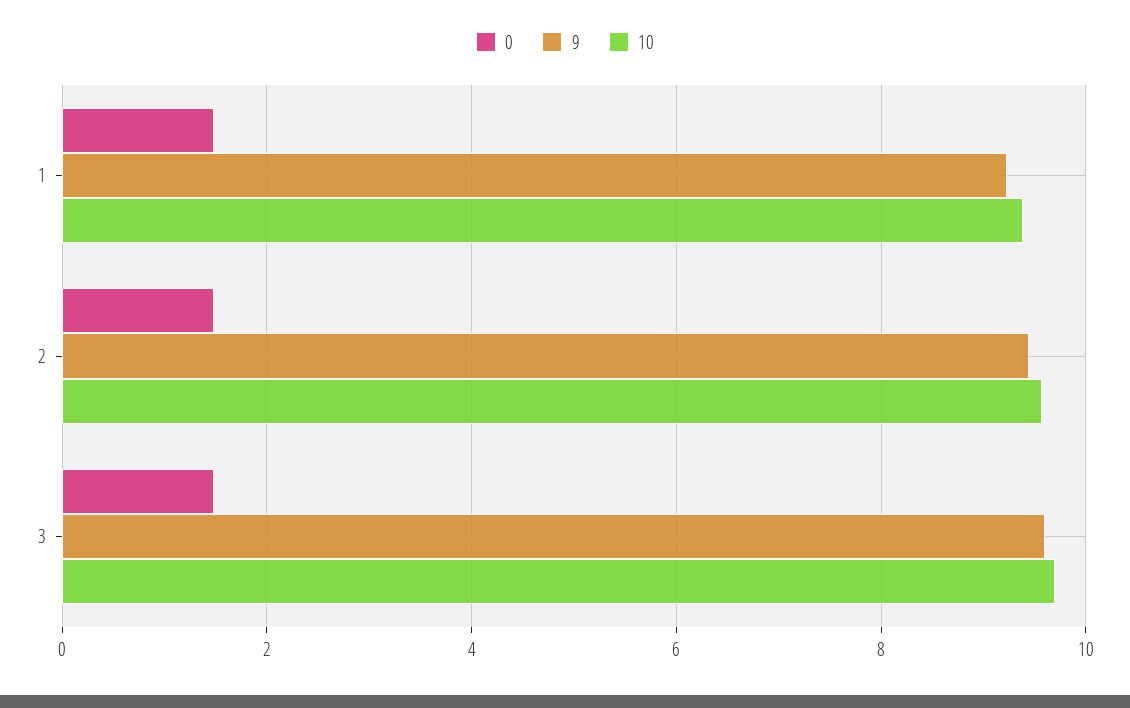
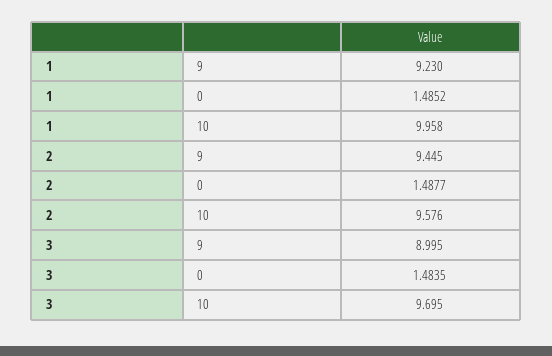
  {
    "0": {
      "1": 1.4852,
      "2": 1.4877,
      "3": 1.4835
    },
    "9": {
      "1": 9.23,
      "2": 9.445,
-     "3": 9.6
+     "3": 8.995
    },
    "10": {
-     "1": 9.4,
+     "1": 9.958,
      "2": 9.576,
      "3": 9.695
    }
  }

